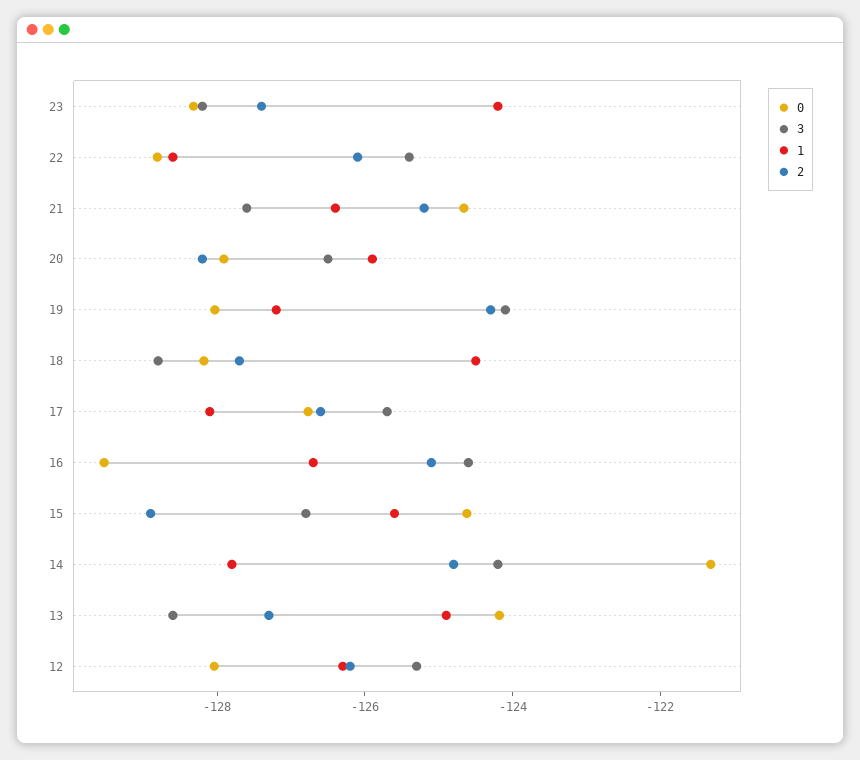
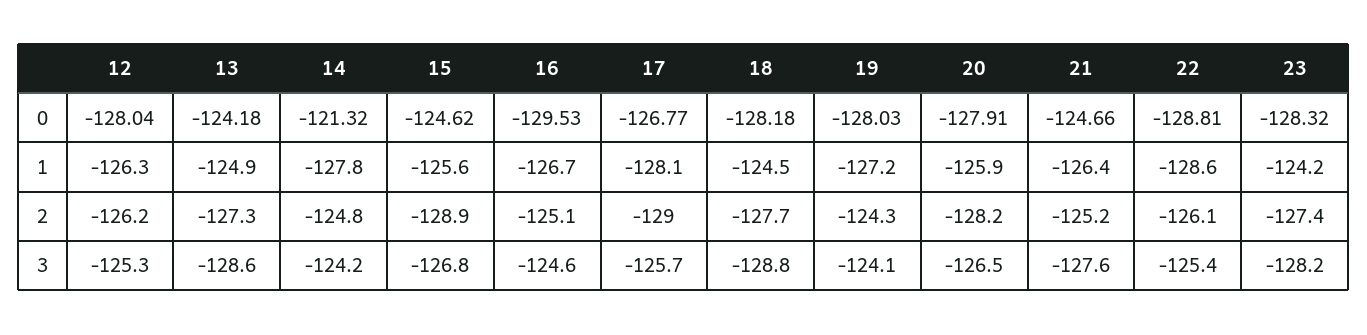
  {
    "0": {
      "23": -128.32,
      "22": -128.81,
      "21": -124.66,
      "20": -127.91,
      "19": -128.03,
      "18": -128.18,
      "17": -126.77,
      "16": -129.53,
      "15": -124.62,
      "14": -121.32,
      "13": -124.18,
      "12": -128.04
    },
    "3": {
      "23": -128.2,
      "22": -125.4,
      "21": -127.6,
      "20": -126.5,
      "19": -124.1,
      "18": -128.8,
      "17": -125.7,
      "16": -124.6,
      "15": -126.8,
      "14": -124.2,
      "13": -128.6,
      "12": -125.3
    },
    "1": {
      "23": -124.2,
      "22": -128.6,
      "21": -126.4,
      "20": -125.9,
      "19": -127.2,
      "18": -124.5,
      "17": -128.1,
      "16": -126.7,
      "15": -125.6,
      "14": -127.8,
      "13": -124.9,
      "12": -126.3
    },
    "2": {
      "23": -127.4,
      "22": -126.1,
      "21": -125.2,
      "20": -128.2,
      "19": -124.3,
      "18": -127.7,
-     "17": -126.5,
+     "17": -129,
      "16": -125.1,
      "15": -128.9,
      "14": -124.8,
      "13": -127.3,
      "12": -126.2
    }
  }

